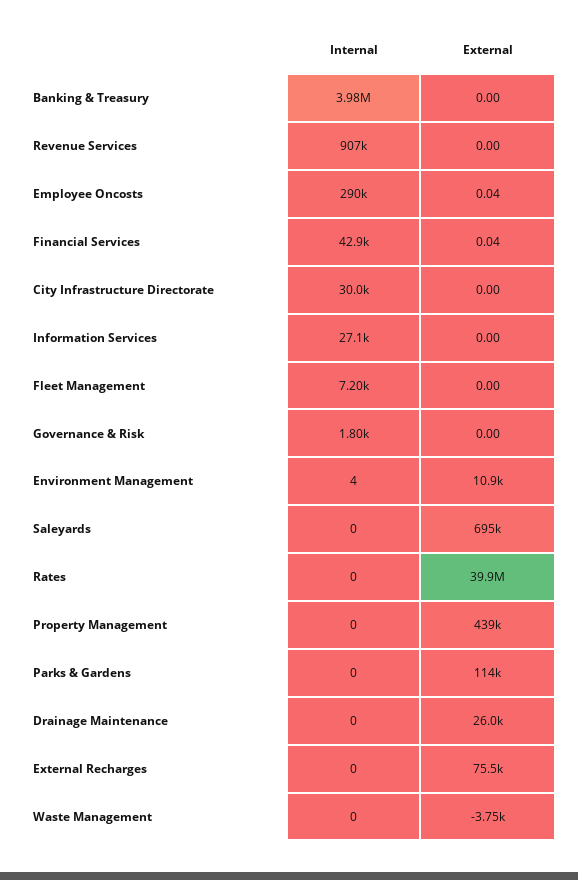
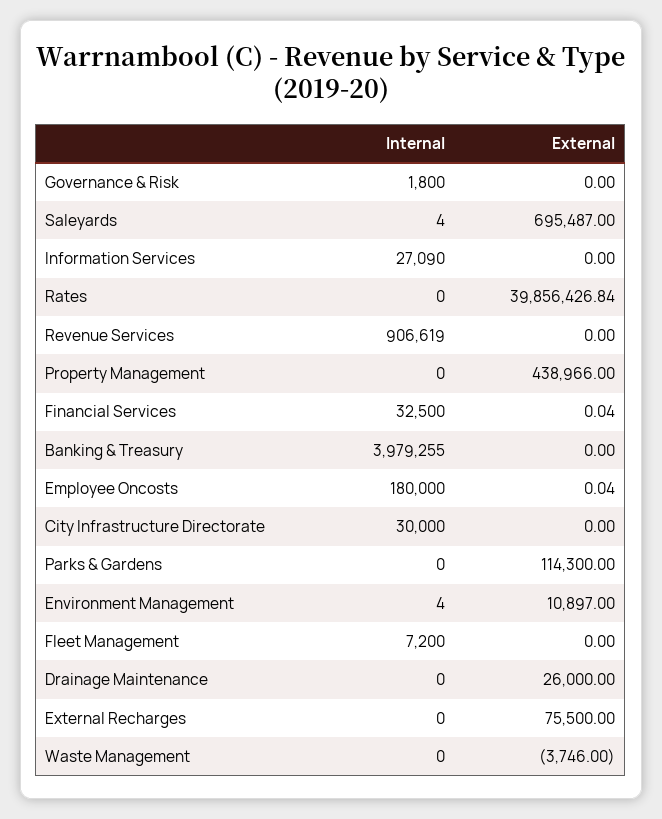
  {
    "Internal": {
      "Banking & Treasury": 3979255,
      "Revenue Services": 906619,
-     "Employee Oncosts": 290000,
+     "Employee Oncosts": 180000,
-     "Financial Services": 42900,
+     "Financial Services": 32500,
      "City Infrastructure Directorate": 30000,
      "Information Services": 27090,
      "Fleet Management": 7200,
      "Governance & Risk": 1800,
      "Environment Management": 4,
-     "Saleyards": 0,
+     "Saleyards": 4,
      "Rates": 0,
      "Property Management": 0,
      "Parks & Gardens": 0,
      "Drainage Maintenance": 0,
      "External Recharges": 0,
      "Waste Management": 0
    },
    "External": {
      "Banking & Treasury": 0,
      "Revenue Services": 0,
      "Employee Oncosts": 0.04,
      "Financial Services": 0.04,
      "City Infrastructure Directorate": 0,
      "Information Services": 0,
      "Fleet Management": 0,
      "Governance & Risk": 0,
      "Environment Management": 10897,
      "Saleyards": 695487,
      "Rates": 39856426.84,
      "Property Management": 438966,
      "Parks & Gardens": 114300,
      "Drainage Maintenance": 26000,
      "External Recharges": 75500,
      "Waste Management": -3746
    }
  }

